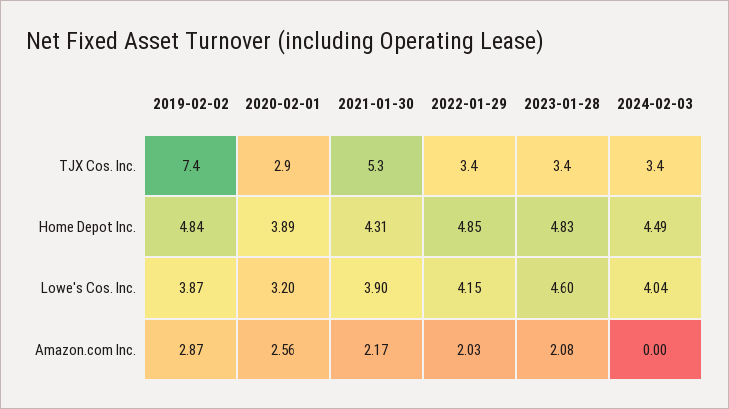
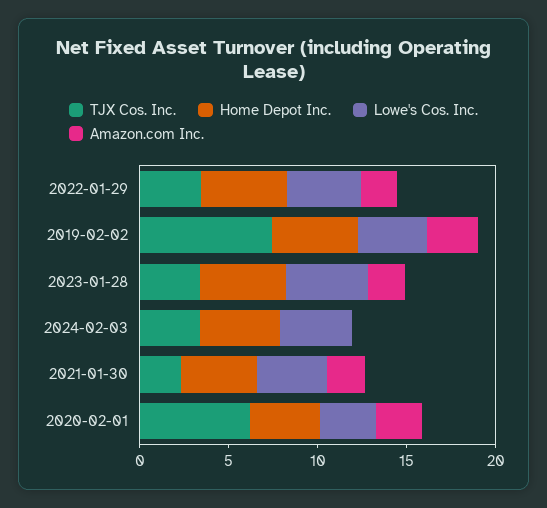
  {
    "TJX Cos. Inc.": {
      "2019-02-02": 7.4,
-     "2020-02-01": 2.9,
+     "2020-02-01": 6,
-     "2021-01-30": 5.3,
+     "2021-01-30": 2,
      "2022-01-29": 3.4,
      "2023-01-28": 3.4,
      "2024-02-03": 3.4
    },
    "Home Depot Inc.": {
      "2019-02-02": 4.84,
      "2020-02-01": 3.89,
      "2021-01-30": 4.31,
      "2022-01-29": 4.85,
      "2023-01-28": 4.83,
      "2024-02-03": 4.49
    },
    "Lowe's Cos. Inc.": {
      "2019-02-02": 3.87,
      "2020-02-01": 3.2,
      "2021-01-30": 3.9,
      "2022-01-29": 4.15,
      "2023-01-28": 4.6,
      "2024-02-03": 4.04
    },
    "Amazon.com Inc.": {
      "2019-02-02": 2.87,
      "2020-02-01": 2.56,
      "2021-01-30": 2.17,
      "2022-01-29": 2.03,
      "2023-01-28": 2.08,
      "2024-02-03": 0
    }
  }

